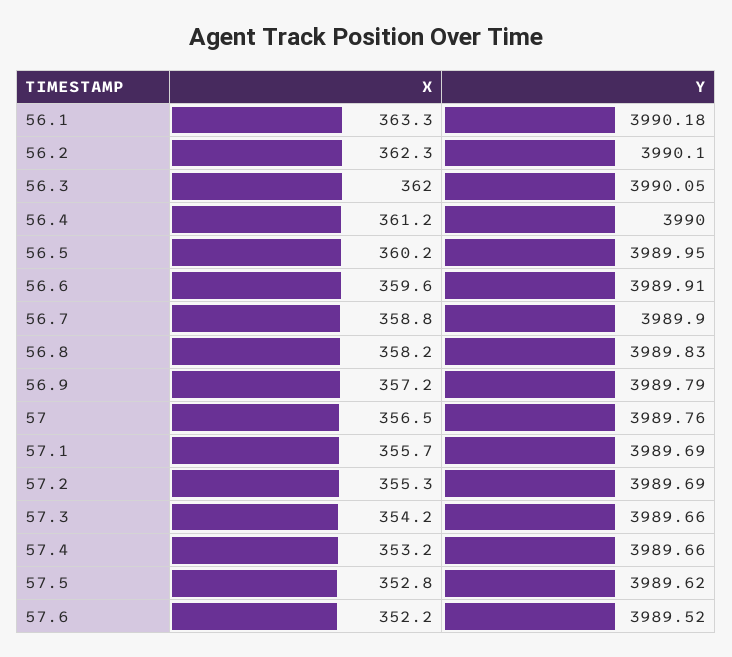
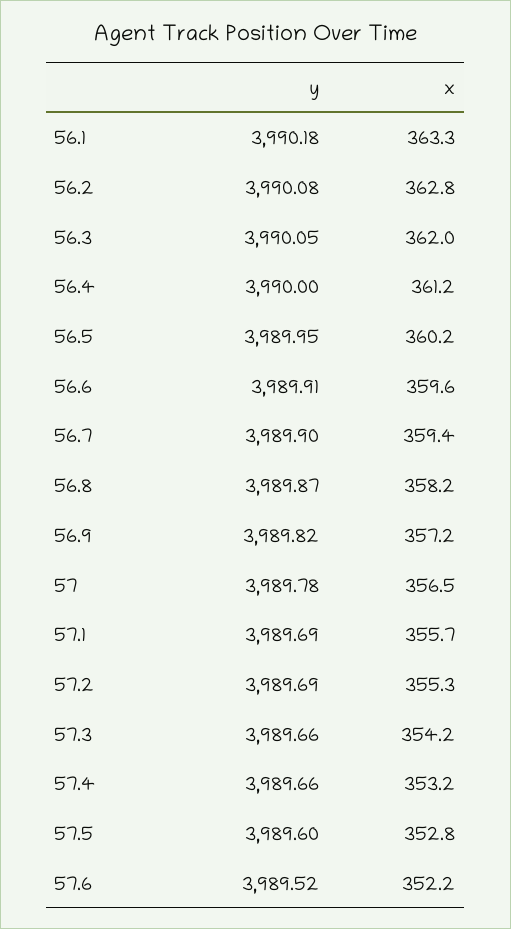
  {
    "X": {
      "56.1": 363.3,
-     "56.2": 362.3,
+     "56.2": 362.8,
      "56.3": 362,
      "56.4": 361.2,
      "56.5": 360.2,
      "56.6": 359.6,
-     "56.7": 358.8,
+     "56.7": 359.4,
      "56.8": 358.2,
      "56.9": 357.2,
      "57": 356.5,
      "57.1": 355.7,
      "57.2": 355.3,
      "57.3": 354.2,
      "57.4": 353.2,
      "57.5": 352.8,
      "57.6": 352.2
    },
    "Y": {
      "56.1": 3990.18,
-     "56.2": 3990.1,
+     "56.2": 3990.08,
      "56.3": 3990.05,
      "56.4": 3990,
      "56.5": 3989.95,
      "56.6": 3989.91,
      "56.7": 3989.9,
-     "56.8": 3989.83,
+     "56.8": 3989.87,
-     "56.9": 3989.79,
+     "56.9": 3989.82,
-     "57": 3989.76,
+     "57": 3989.78,
      "57.1": 3989.69,
      "57.2": 3989.69,
      "57.3": 3989.66,
      "57.4": 3989.66,
-     "57.5": 3989.62,
+     "57.5": 3989.6,
      "57.6": 3989.52
    }
  }

